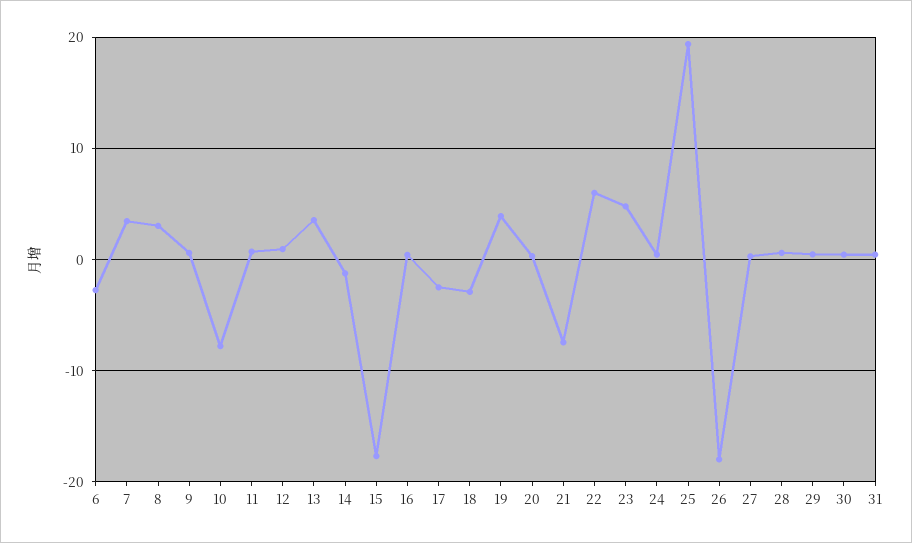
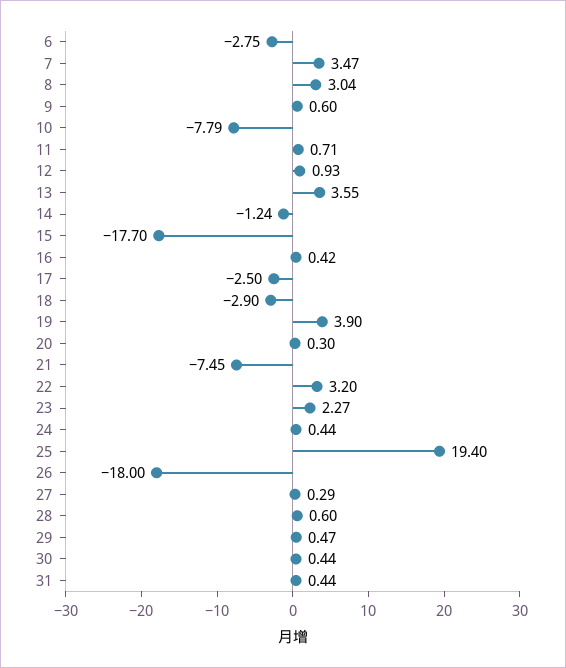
  {
    "6": -2.75,
    "7": 3.47,
    "8": 3.04,
    "9": 0.6,
    "10": -7.79,
    "11": 0.71,
    "12": 0.93,
    "13": 3.55,
    "14": -1.24,
    "15": -17.7,
    "16": 0.42,
    "17": -2.5,
    "18": -2.9,
    "19": 3.9,
    "20": 0.3,
    "21": -7.45,
-   "22": 6,
+   "22": 3.2,
-   "23": 5,
+   "23": 2.27,
    "24": 0.44,
    "25": 19.4,
    "26": -18,
    "27": 0.29,
    "28": 0.6,
    "29": 0.47,
    "30": 0.44,
    "31": 0.44
  }

